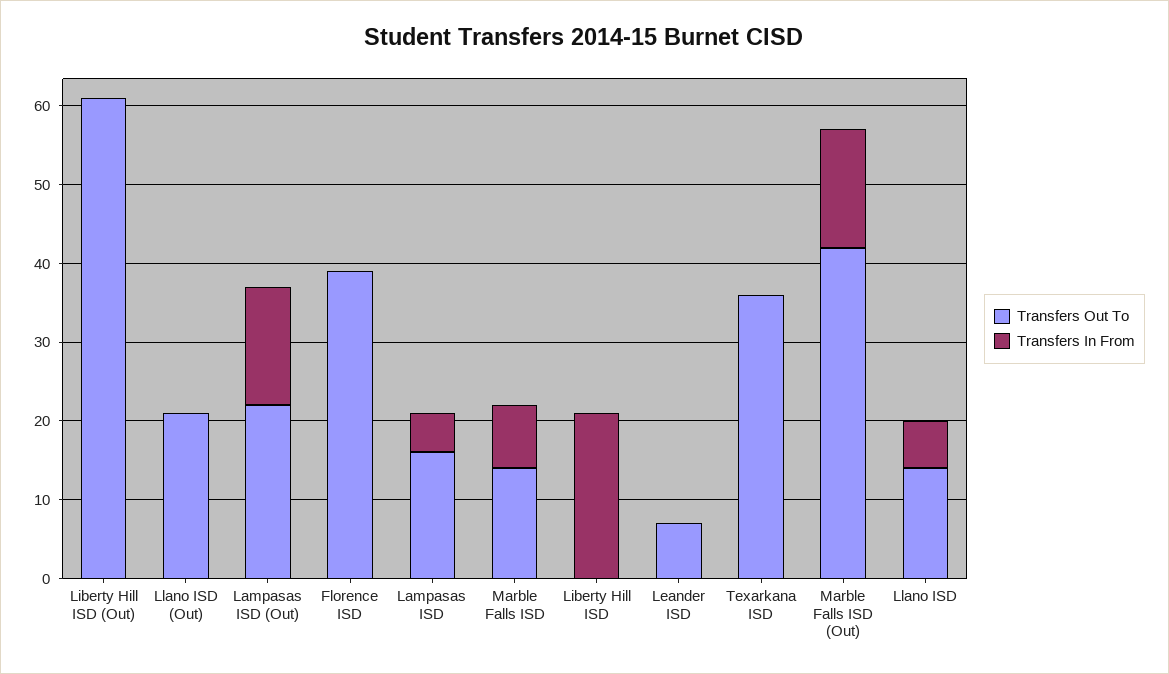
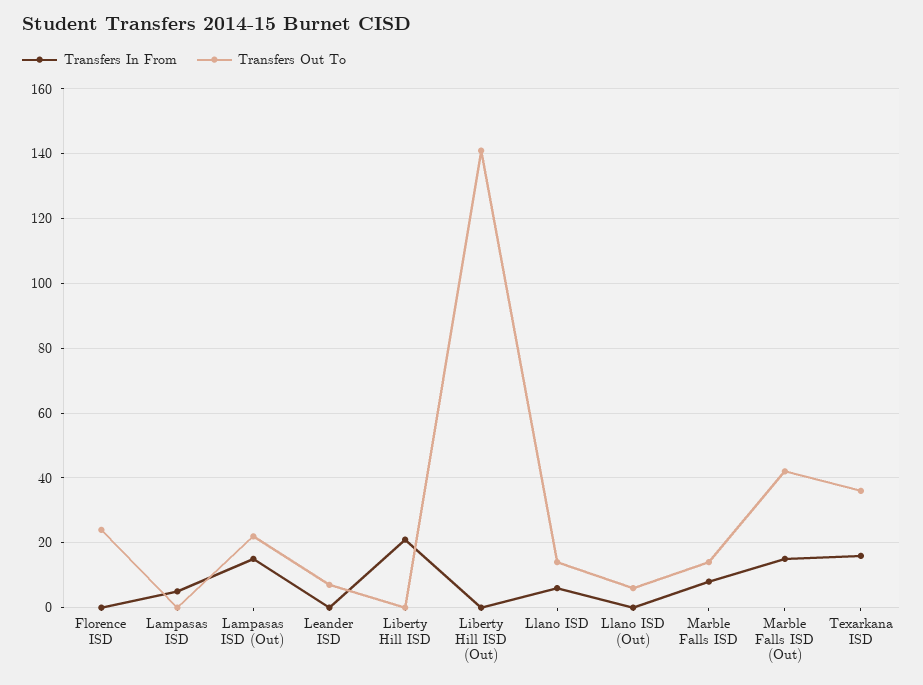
  {
    "Transfers Out To": {
-     "Liberty Hill ISD (Out)": 60,
+     "Liberty Hill ISD (Out)": 140,
-     "Llano ISD (Out)": 20,
+     "Llano ISD (Out)": 5,
      "Lampasas ISD (Out)": 20,
-     "Florence ISD": 40,
+     "Florence ISD": 25,
-     "Lampasas ISD": 15,
+     "Lampasas ISD": 0,
      "Marble Falls ISD": 15,
      "Liberty Hill ISD": 0,
      "Leander ISD": 5,
      "Texarkana ISD": 35,
      "Marble Falls ISD (Out)": 40,
      "Llano ISD": 15
    },
    "Transfers In From": {
      "Liberty Hill ISD (Out)": 0,
      "Llano ISD (Out)": 0,
      "Lampasas ISD (Out)": 15,
      "Florence ISD": 0,
      "Lampasas ISD": 5,
      "Marble Falls ISD": 10,
      "Liberty Hill ISD": 20,
      "Leander ISD": 0,
-     "Texarkana ISD": 0,
+     "Texarkana ISD": 15,
      "Marble Falls ISD (Out)": 15,
      "Llano ISD": 5
    }
  }

